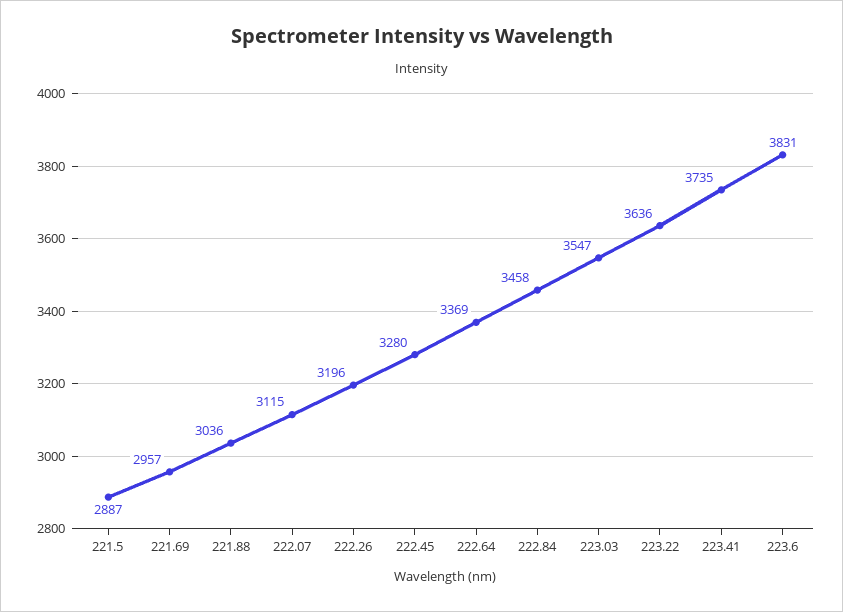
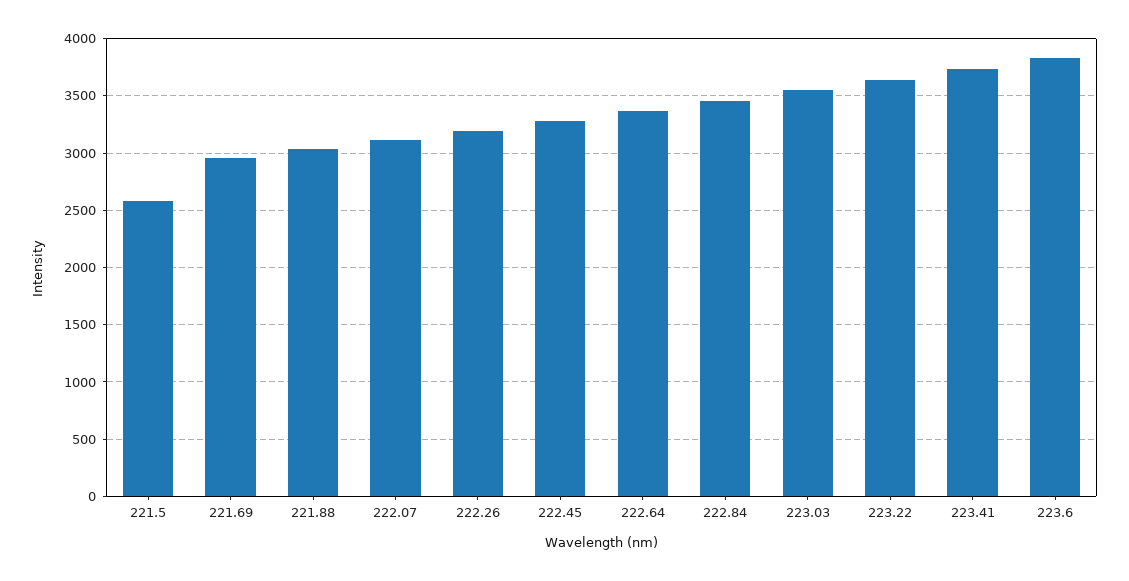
  {
-   "221.5": 2887,
+   "221.5": 2600,
    "221.69": 2957,
    "221.88": 3036,
    "222.07": 3115,
    "222.26": 3196,
    "222.45": 3280,
    "222.64": 3369,
    "222.84": 3458,
    "223.03": 3547,
    "223.22": 3636,
    "223.41": 3735,
    "223.6": 3831
  }

